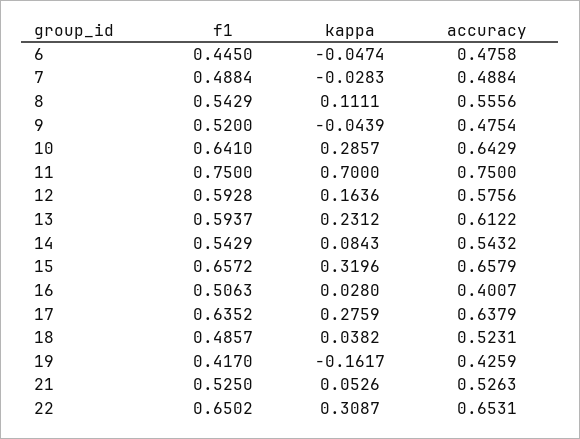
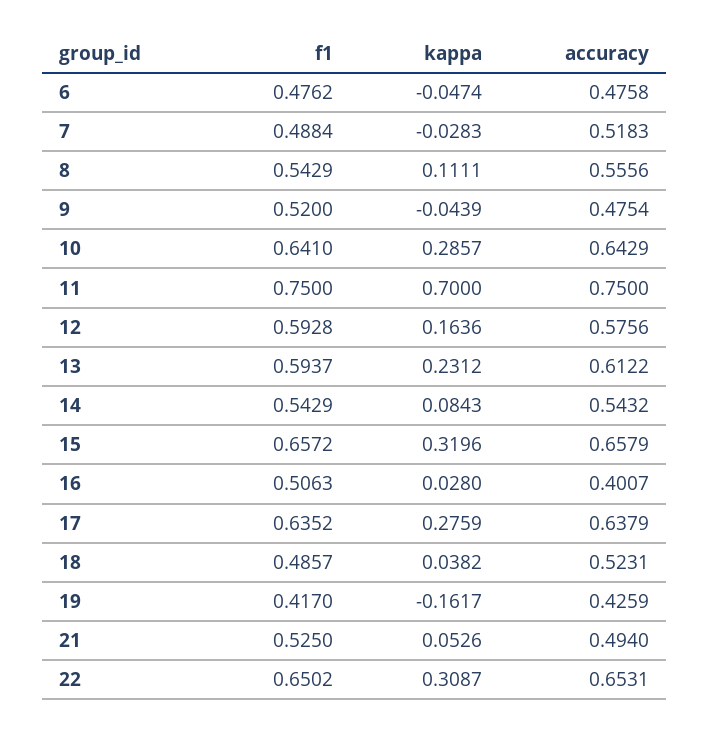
  {
    "f1": {
-     "6": 0.445,
+     "6": 0.4762,
      "7": 0.4884,
      "8": 0.5429,
      "9": 0.52,
      "10": 0.641,
      "11": 0.75,
      "12": 0.5928,
      "13": 0.5937,
      "14": 0.5429,
      "15": 0.6572,
      "16": 0.5063,
      "17": 0.6352,
      "18": 0.4857,
      "19": 0.417,
      "21": 0.525,
      "22": 0.6502
    },
    "kappa": {
      "6": -0.0474,
      "7": -0.0283,
      "8": 0.1111,
      "9": -0.0439,
      "10": 0.2857,
      "11": 0.7,
      "12": 0.1636,
      "13": 0.2312,
      "14": 0.0843,
      "15": 0.3196,
      "16": 0.028,
      "17": 0.2759,
      "18": 0.0382,
      "19": -0.1617,
      "21": 0.0526,
      "22": 0.3087
    },
    "accuracy": {
      "6": 0.4758,
-     "7": 0.4884,
+     "7": 0.5183,
      "8": 0.5556,
      "9": 0.4754,
      "10": 0.6429,
      "11": 0.75,
      "12": 0.5756,
      "13": 0.6122,
      "14": 0.5432,
      "15": 0.6579,
      "16": 0.4007,
      "17": 0.6379,
      "18": 0.5231,
      "19": 0.4259,
-     "21": 0.5263,
+     "21": 0.494,
      "22": 0.6531
    }
  }

